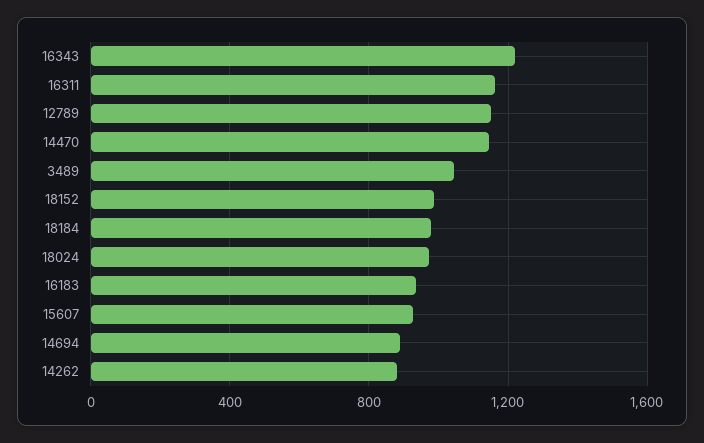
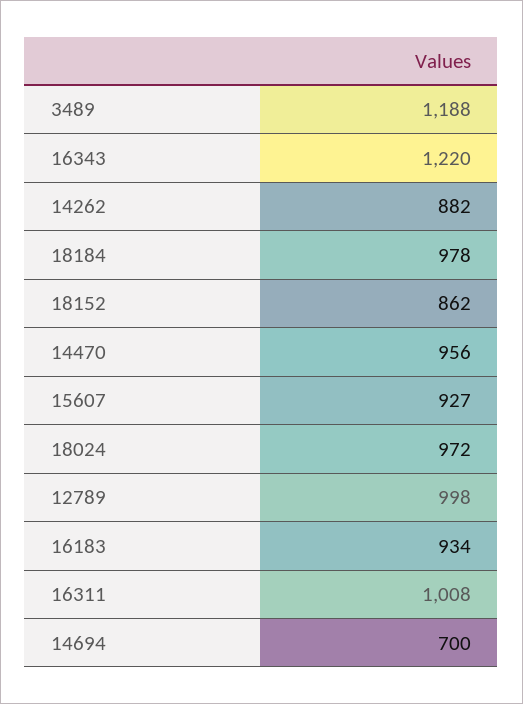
  {
    "16343": 1220,
-   "16311": 1150,
+   "16311": 1008,
-   "12789": 1150,
+   "12789": 998,
-   "14470": 1150,
+   "14470": 956,
-   "3489": 1050,
+   "3489": 1188,
-   "18152": 1000,
+   "18152": 862,
    "18184": 978,
    "18024": 972,
    "16183": 934,
    "15607": 927,
-   "14694": 900,
+   "14694": 700,
    "14262": 882
  }

